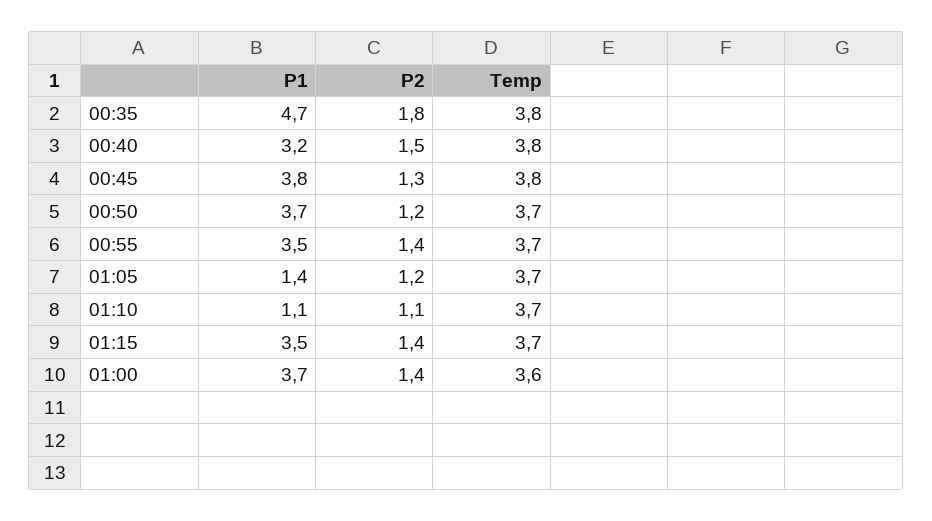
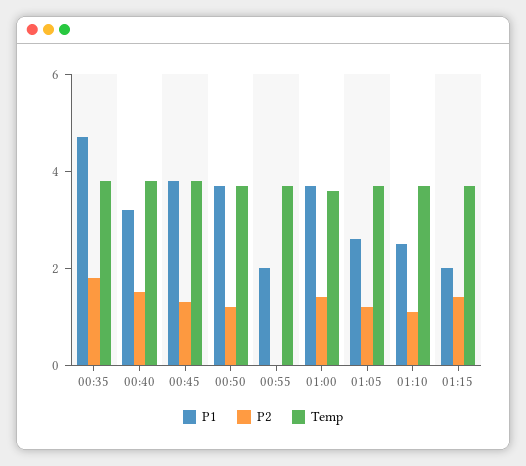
  {
    "P1": {
      "00:35": 4.7,
      "00:40": 3.2,
      "00:45": 3.8,
      "00:50": 3.7,
-     "00:55": 3.5,
+     "00:55": 2,
-     "01:05": 1.4,
+     "01:05": 2.5,
-     "01:10": 1.1,
+     "01:10": 2.5,
-     "01:15": 3.5,
+     "01:15": 2,
      "01:00": 3.7
    },
    "P2": {
      "00:35": 1.8,
      "00:40": 1.5,
      "00:45": 1.3,
      "00:50": 1.2,
-     "00:55": 1.4,
+     "00:55": 0,
      "01:05": 1.2,
      "01:10": 1.1,
      "01:15": 1.4,
      "01:00": 1.4
    },
    "Temp": {
      "00:35": 3.8,
      "00:40": 3.8,
      "00:45": 3.8,
      "00:50": 3.7,
      "00:55": 3.7,
      "01:05": 3.7,
      "01:10": 3.7,
      "01:15": 3.7,
      "01:00": 3.6
    }
  }

